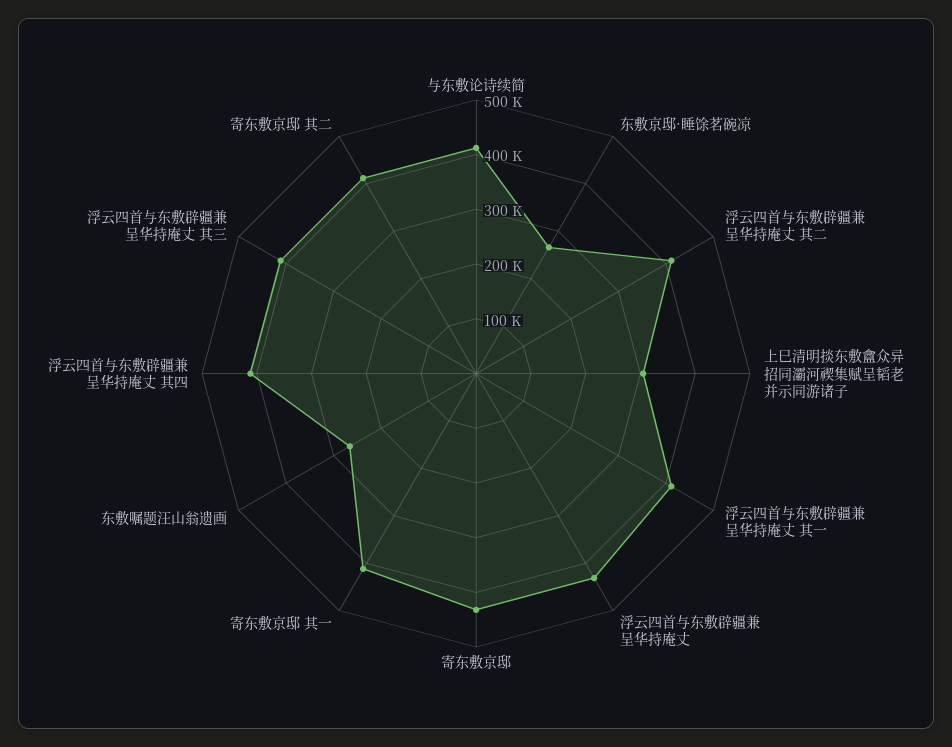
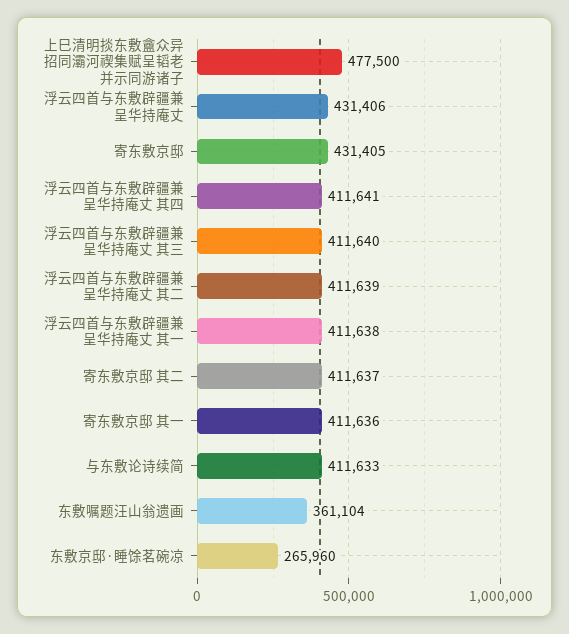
  {
    "与东敷论诗续简": 411633,
    "东敷京邸·睡馀茗碗凉": 265960,
    "浮云四首与东敷辟疆兼呈华持庵丈 其二": 411639,
-   "上巳清明掞东敷盦众异招同灞河禊集赋呈韬老并示同游诸子": 300000,
+   "上巳清明掞东敷盦众异招同灞河禊集赋呈韬老并示同游诸子": 477500,
    "浮云四首与东敷辟疆兼呈华持庵丈 其一": 411638,
    "浮云四首与东敷辟疆兼呈华持庵丈": 431406,
    "寄东敷京邸": 431405,
    "寄东敷京邸 其一": 411636,
-   "东敷嘱题汪山翁遗画": 260000,
+   "东敷嘱题汪山翁遗画": 361104,
    "浮云四首与东敷辟疆兼呈华持庵丈 其四": 411641,
    "浮云四首与东敷辟疆兼呈华持庵丈 其三": 411640,
    "寄东敷京邸 其二": 411637
  }

